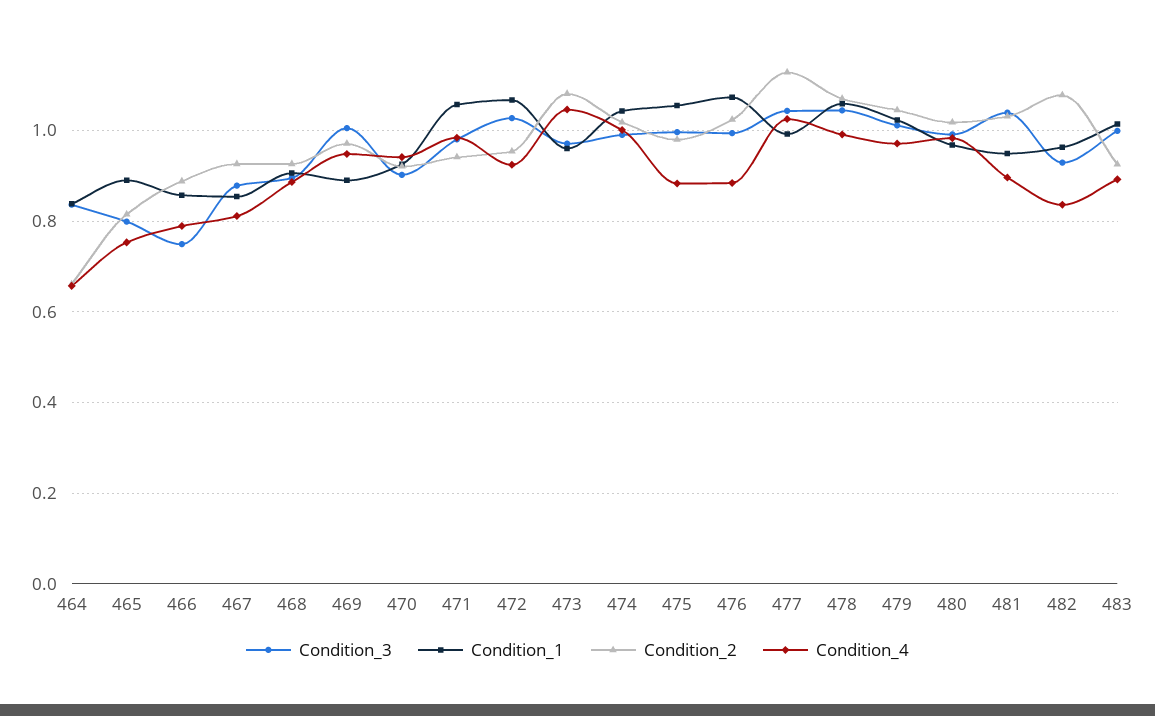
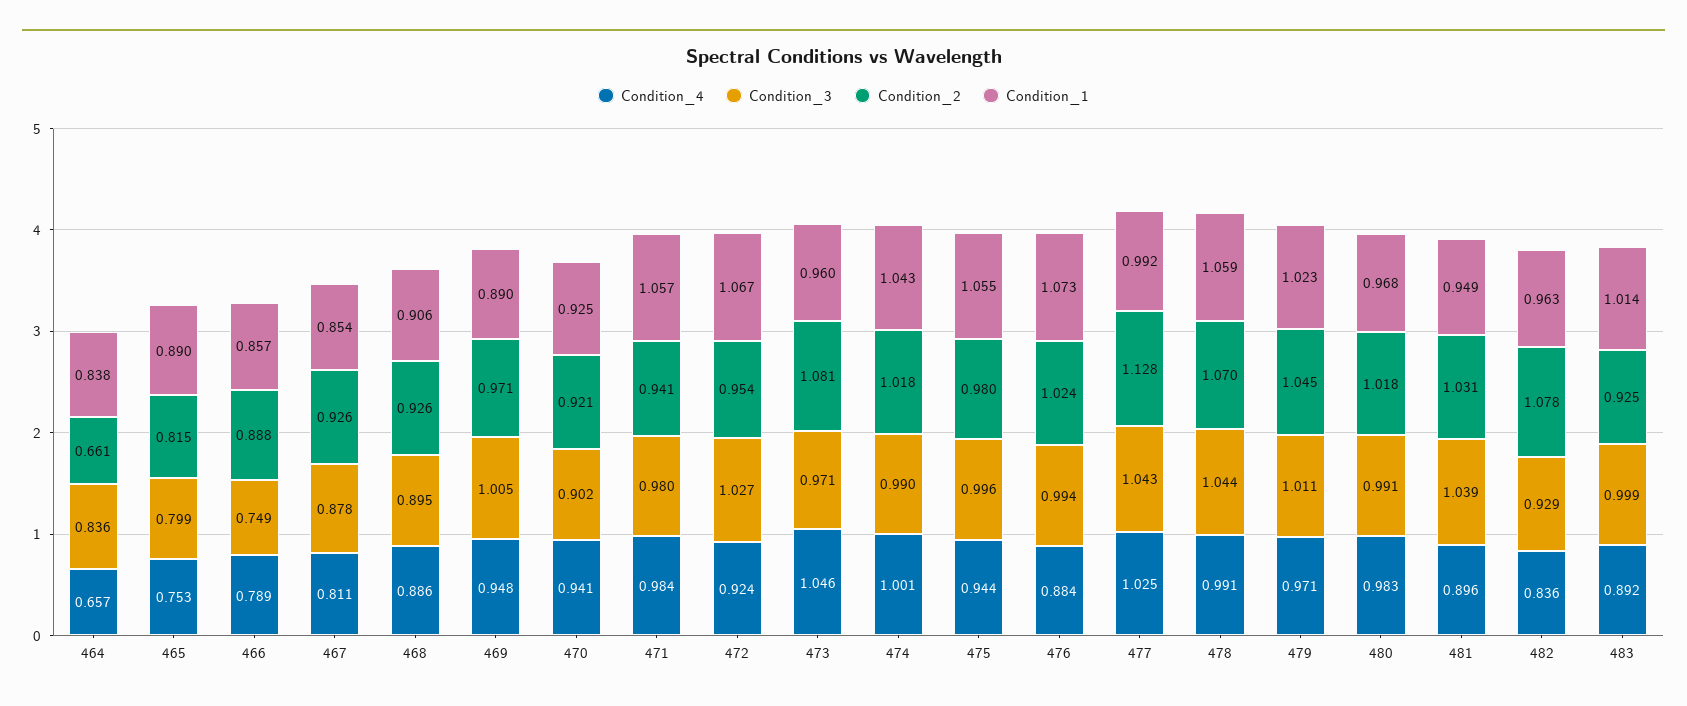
  {
    "Condition_3": {
      "464": 0.836,
      "465": 0.799,
      "466": 0.749,
      "467": 0.878,
      "468": 0.895,
      "469": 1.005,
      "470": 0.902,
      "471": 0.98,
      "472": 1.027,
      "473": 0.971,
      "474": 0.99,
      "475": 0.996,
      "476": 0.994,
      "477": 1.043,
      "478": 1.044,
      "479": 1.011,
      "480": 0.991,
      "481": 1.039,
      "482": 0.929,
      "483": 0.999
    },
    "Condition_1": {
      "464": 0.838,
      "465": 0.89,
      "466": 0.857,
      "467": 0.854,
      "468": 0.906,
      "469": 0.89,
      "470": 0.925,
      "471": 1.057,
      "472": 1.067,
      "473": 0.96,
      "474": 1.043,
      "475": 1.055,
      "476": 1.073,
      "477": 0.992,
      "478": 1.059,
      "479": 1.023,
      "480": 0.968,
      "481": 0.949,
      "482": 0.963,
      "483": 1.014
    },
    "Condition_2": {
      "464": 0.661,
      "465": 0.815,
      "466": 0.888,
      "467": 0.926,
      "468": 0.926,
      "469": 0.971,
      "470": 0.921,
      "471": 0.941,
      "472": 0.954,
      "473": 1.081,
      "474": 1.018,
      "475": 0.98,
      "476": 1.024,
      "477": 1.128,
      "478": 1.07,
      "479": 1.045,
      "480": 1.018,
      "481": 1.031,
      "482": 1.078,
      "483": 0.925
    },
    "Condition_4": {
      "464": 0.657,
      "465": 0.753,
      "466": 0.789,
      "467": 0.811,
      "468": 0.886,
      "469": 0.948,
      "470": 0.941,
      "471": 0.984,
      "472": 0.924,
      "473": 1.046,
      "474": 1.001,
-     "475": 0.88,
+     "475": 0.944,
      "476": 0.884,
      "477": 1.025,
      "478": 0.991,
      "479": 0.971,
      "480": 0.983,
      "481": 0.896,
      "482": 0.836,
      "483": 0.892
    }
  }

